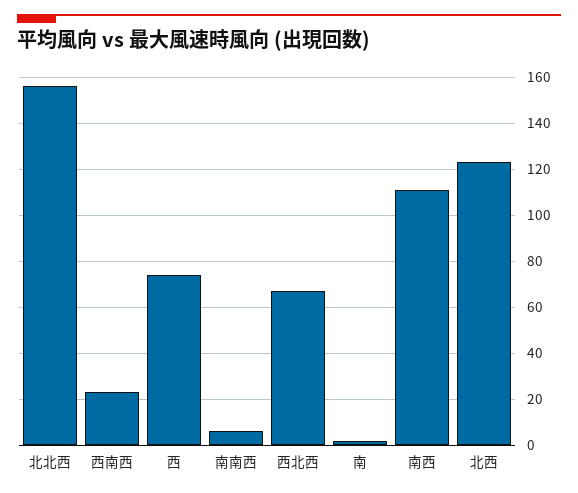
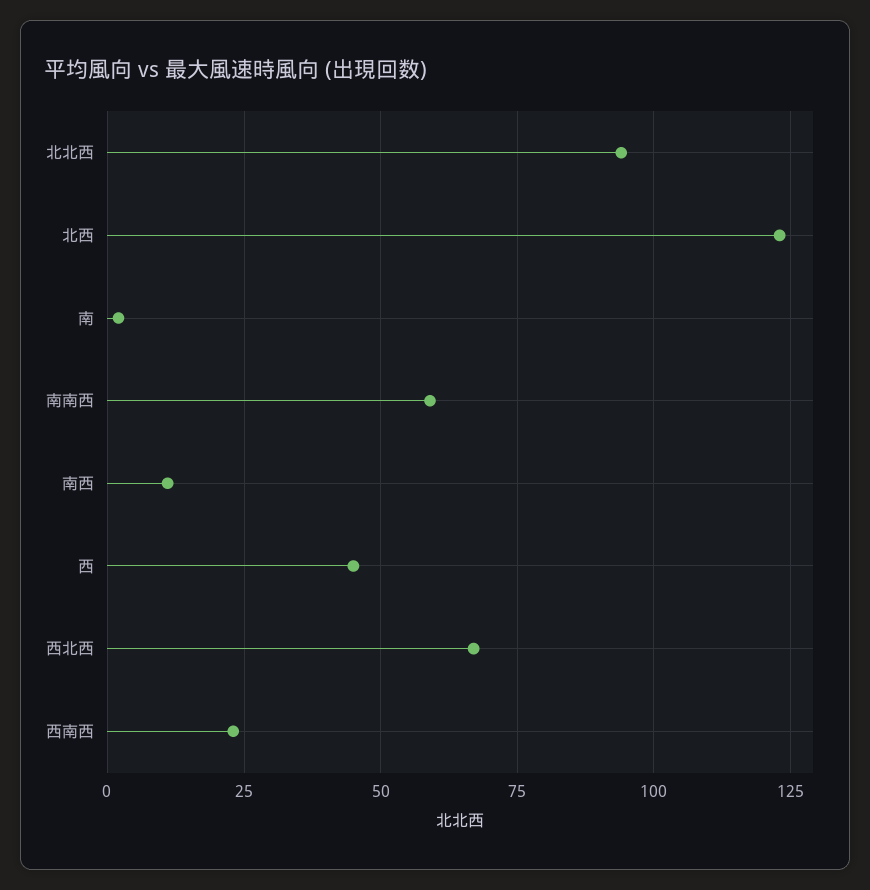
  {
-   "北北西": 155,
+   "北北西": 95,
    "西南西": 25,
-   "西": 75,
+   "西": 45,
-   "南南西": 5,
+   "南南西": 60,
    "西北西": 65,
    "南": 0,
-   "南西": 110,
+   "南西": 10,
    "北西": 125
  }

